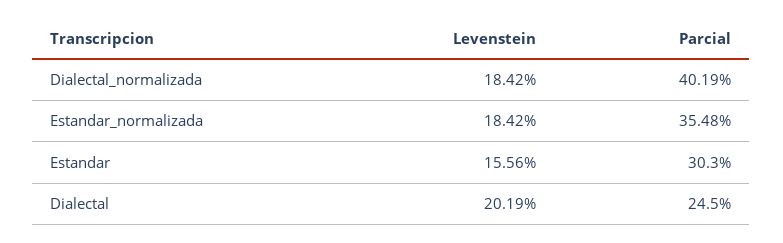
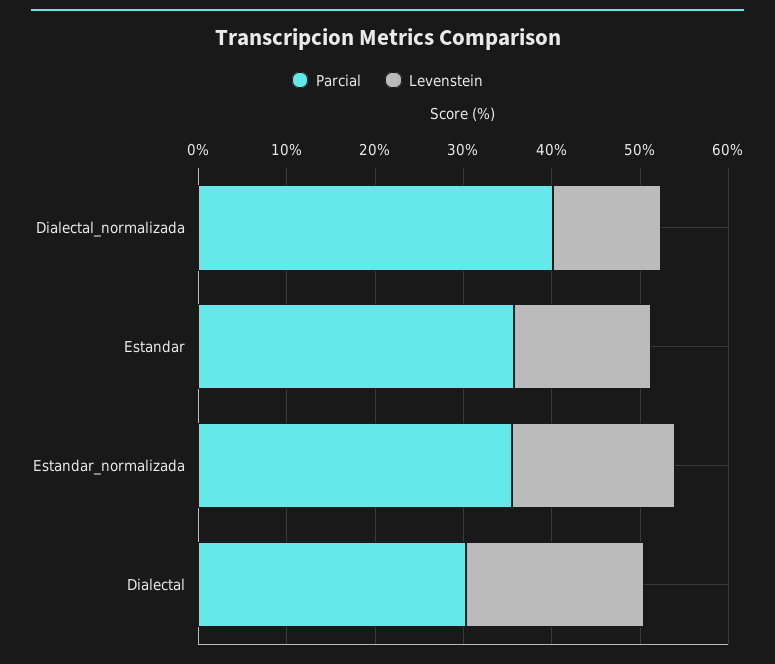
  {
    "Levenstein": {
-     "Dialectal_normalizada": 18.42,
+     "Dialectal_normalizada": 12,
      "Estandar_normalizada": 18.42,
      "Estandar": 15.56,
      "Dialectal": 20.19
    },
    "Parcial": {
      "Dialectal_normalizada": 40.19,
      "Estandar_normalizada": 35.48,
-     "Estandar": 30.3,
+     "Estandar": 36,
-     "Dialectal": 24.5
+     "Dialectal": 30
    }
  }

